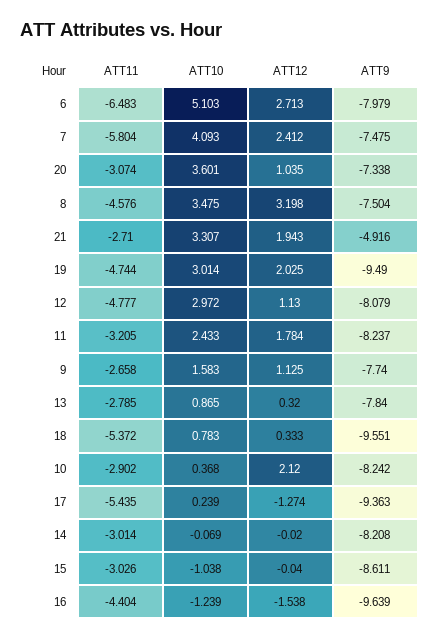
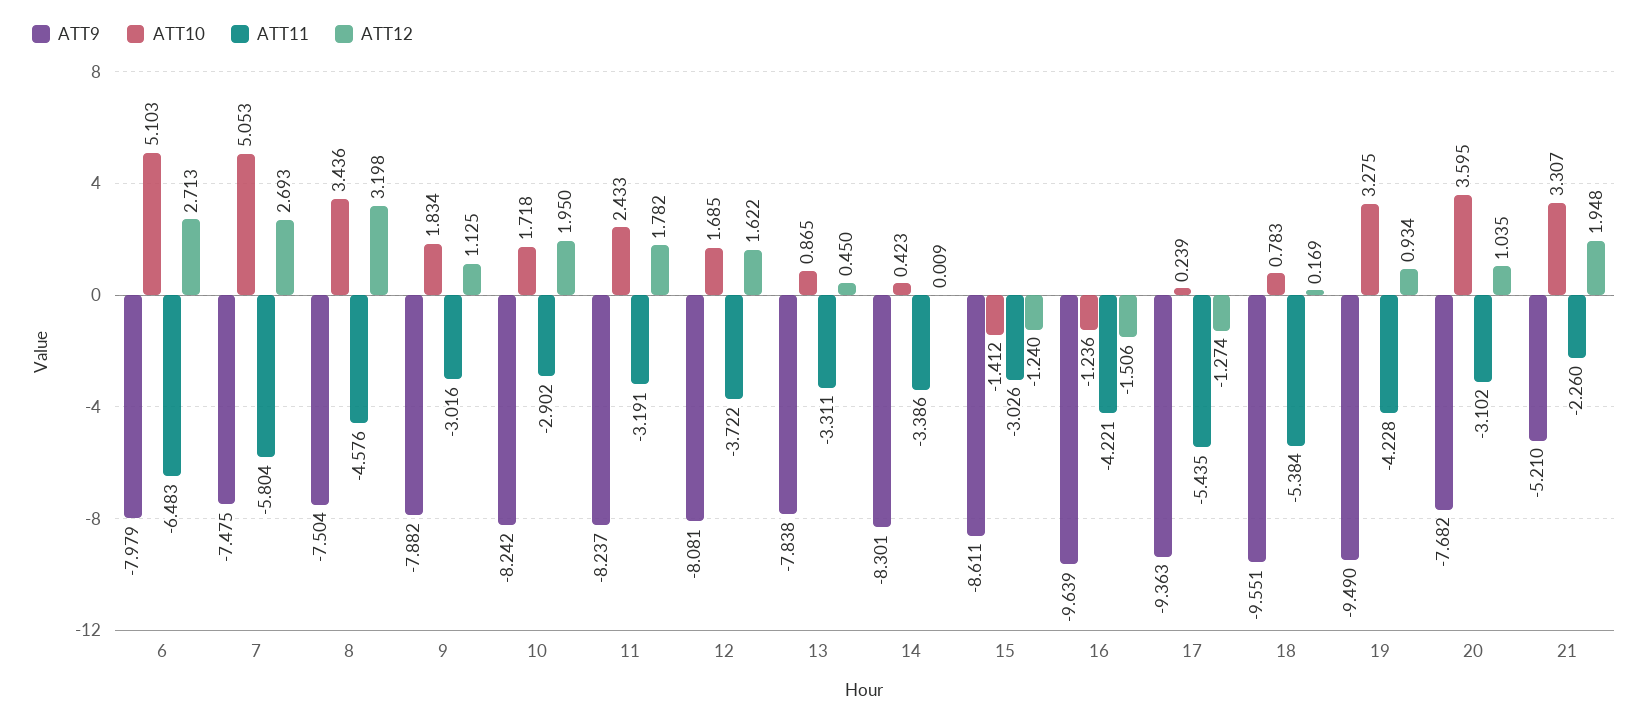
  {
    "ATT11": {
      "6": -6.483,
      "7": -5.804,
-     "20": -3.074,
+     "20": -3.102,
      "8": -4.576,
-     "21": -2.71,
+     "21": -2.26,
-     "19": -4.744,
+     "19": -4.228,
-     "12": -4.777,
+     "12": -3.722,
-     "11": -3.205,
+     "11": -3.191,
-     "9": -2.658,
+     "9": -3.016,
-     "13": -2.785,
+     "13": -3.311,
-     "18": -5.372,
+     "18": -5.384,
      "10": -2.902,
      "17": -5.435,
-     "14": -3.014,
+     "14": -3.386,
      "15": -3.026,
-     "16": -4.404
+     "16": -4.221
    },
    "ATT10": {
      "6": 5.103,
-     "7": 4.093,
+     "7": 5.053,
-     "20": 3.601,
+     "20": 3.595,
-     "8": 3.475,
+     "8": 3.436,
      "21": 3.307,
-     "19": 3.014,
+     "19": 3.275,
-     "12": 2.972,
+     "12": 1.685,
      "11": 2.433,
-     "9": 1.583,
+     "9": 1.834,
      "13": 0.865,
      "18": 0.783,
-     "10": 0.368,
+     "10": 1.718,
      "17": 0.239,
-     "14": -0.069,
+     "14": 0.423,
-     "15": -1.038,
+     "15": -1.412,
-     "16": -1.239
+     "16": -1.236
    },
    "ATT12": {
      "6": 2.713,
-     "7": 2.412,
+     "7": 2.693,
      "20": 1.035,
      "8": 3.198,
-     "21": 1.943,
+     "21": 1.948,
-     "19": 2.025,
+     "19": 0.934,
-     "12": 1.13,
+     "12": 1.622,
-     "11": 1.784,
+     "11": 1.782,
      "9": 1.125,
-     "13": 0.32,
+     "13": 0.45,
-     "18": 0.333,
+     "18": 0.169,
-     "10": 2.12,
+     "10": 1.95,
      "17": -1.274,
-     "14": -0.02,
+     "14": 0.009,
-     "15": -0.04,
+     "15": -1.24,
-     "16": -1.538
+     "16": -1.506
    },
    "ATT9": {
      "6": -7.979,
      "7": -7.475,
-     "20": -7.338,
+     "20": -7.682,
      "8": -7.504,
-     "21": -4.916,
+     "21": -5.21,
      "19": -9.49,
-     "12": -8.079,
+     "12": -8.081,
      "11": -8.237,
-     "9": -7.74,
+     "9": -7.882,
-     "13": -7.84,
+     "13": -7.838,
      "18": -9.551,
      "10": -8.242,
      "17": -9.363,
-     "14": -8.208,
+     "14": -8.301,
      "15": -8.611,
      "16": -9.639
    }
  }

